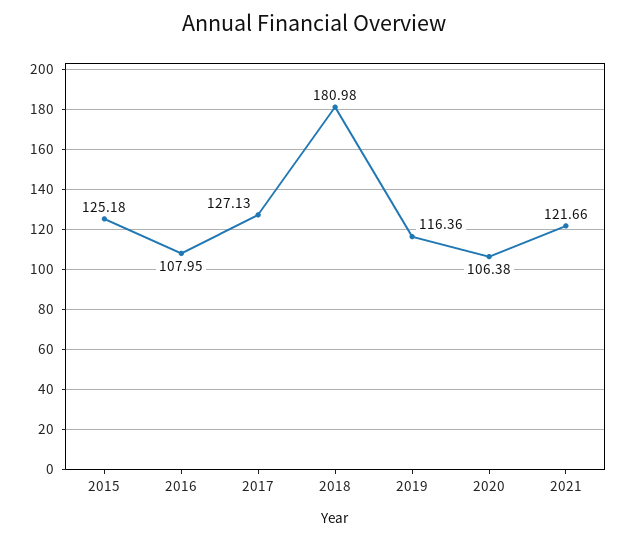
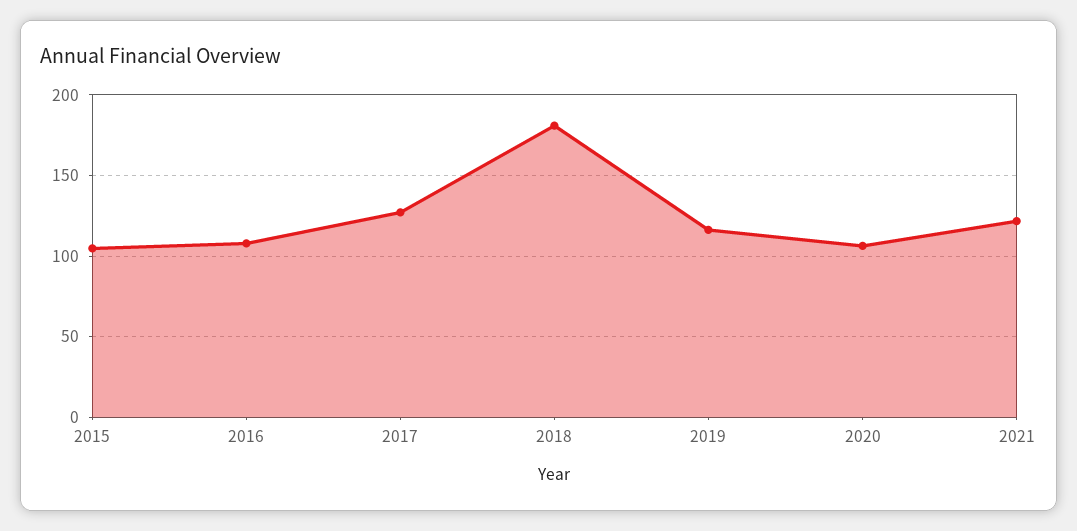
  {
-   "2015": 125.18,
+   "2015": 105,
    "2016": 107.95,
    "2017": 127.13,
    "2018": 180.98,
    "2019": 116.36,
    "2020": 106.38,
    "2021": 121.66
  }

